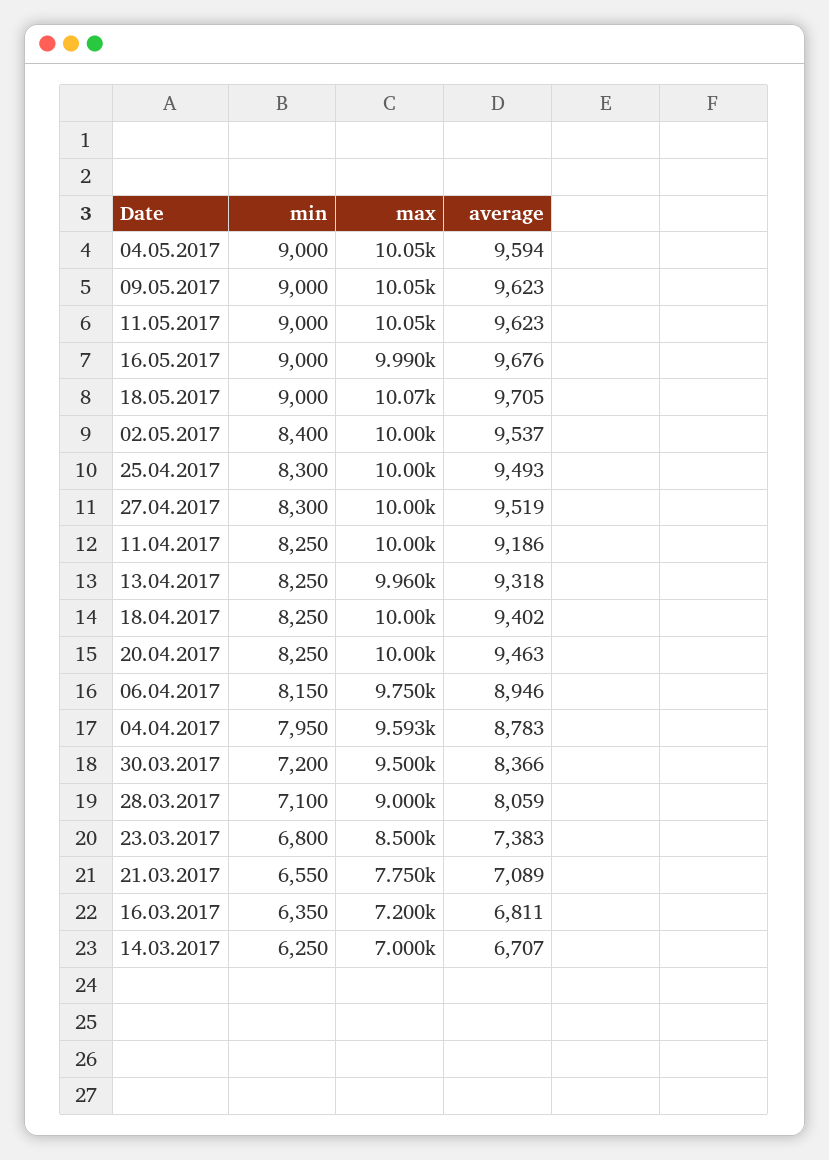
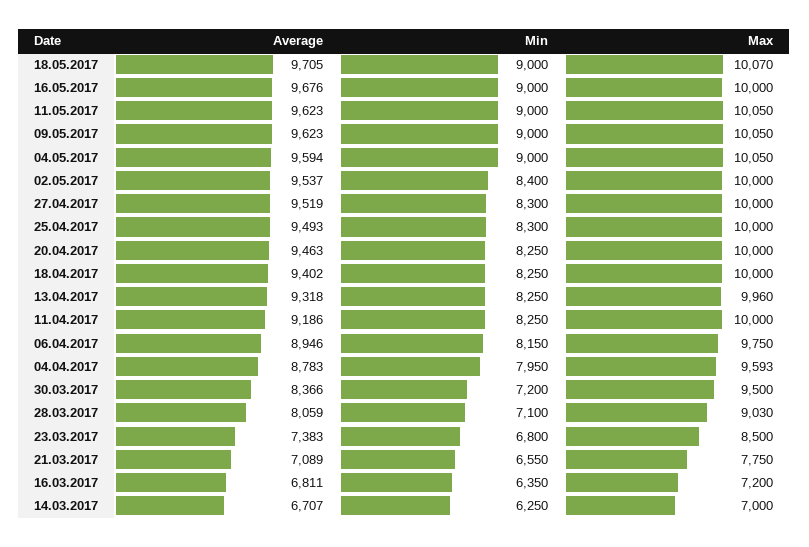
  {
    "min": {
      "04.05.2017": 9000,
      "09.05.2017": 9000,
      "11.05.2017": 9000,
      "16.05.2017": 9000,
      "18.05.2017": 9000,
      "02.05.2017": 8400,
      "25.04.2017": 8300,
      "27.04.2017": 8300,
      "11.04.2017": 8250,
      "13.04.2017": 8250,
      "18.04.2017": 8250,
      "20.04.2017": 8250,
      "06.04.2017": 8150,
      "04.04.2017": 7950,
      "30.03.2017": 7200,
      "28.03.2017": 7100,
      "23.03.2017": 6800,
      "21.03.2017": 6550,
      "16.03.2017": 6350,
      "14.03.2017": 6250
    },
    "max": {
      "04.05.2017": 10050,
      "09.05.2017": 10050,
      "11.05.2017": 10050,
-     "16.05.2017": 9990,
+     "16.05.2017": 10000,
      "18.05.2017": 10070,
      "02.05.2017": 10000,
      "25.04.2017": 10000,
      "27.04.2017": 10000,
      "11.04.2017": 10000,
      "13.04.2017": 9960,
      "18.04.2017": 10000,
      "20.04.2017": 10000,
      "06.04.2017": 9750,
      "04.04.2017": 9593,
      "30.03.2017": 9500,
-     "28.03.2017": 9000,
+     "28.03.2017": 9030,
      "23.03.2017": 8500,
      "21.03.2017": 7750,
      "16.03.2017": 7200,
      "14.03.2017": 7000
    },
    "average": {
      "04.05.2017": 9594,
      "09.05.2017": 9623,
      "11.05.2017": 9623,
      "16.05.2017": 9676,
      "18.05.2017": 9705,
      "02.05.2017": 9537,
      "25.04.2017": 9493,
      "27.04.2017": 9519,
      "11.04.2017": 9186,
      "13.04.2017": 9318,
      "18.04.2017": 9402,
      "20.04.2017": 9463,
      "06.04.2017": 8946,
      "04.04.2017": 8783,
      "30.03.2017": 8366,
      "28.03.2017": 8059,
      "23.03.2017": 7383,
      "21.03.2017": 7089,
      "16.03.2017": 6811,
      "14.03.2017": 6707
    }
  }

